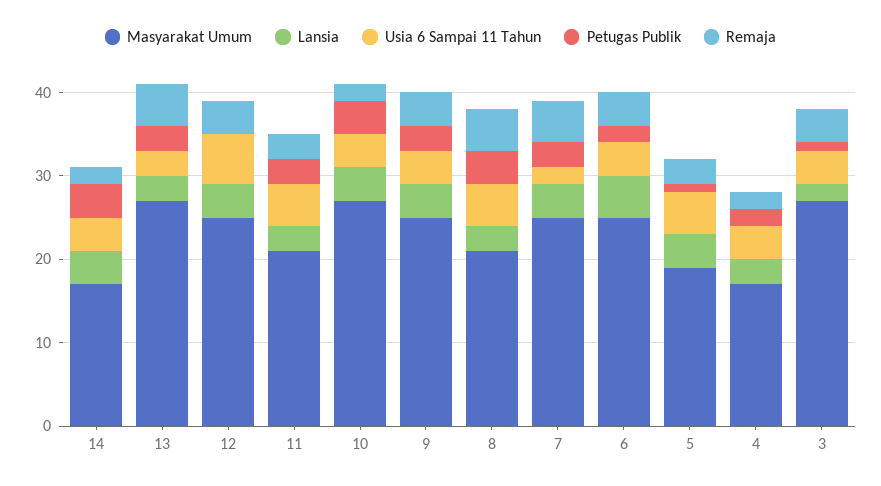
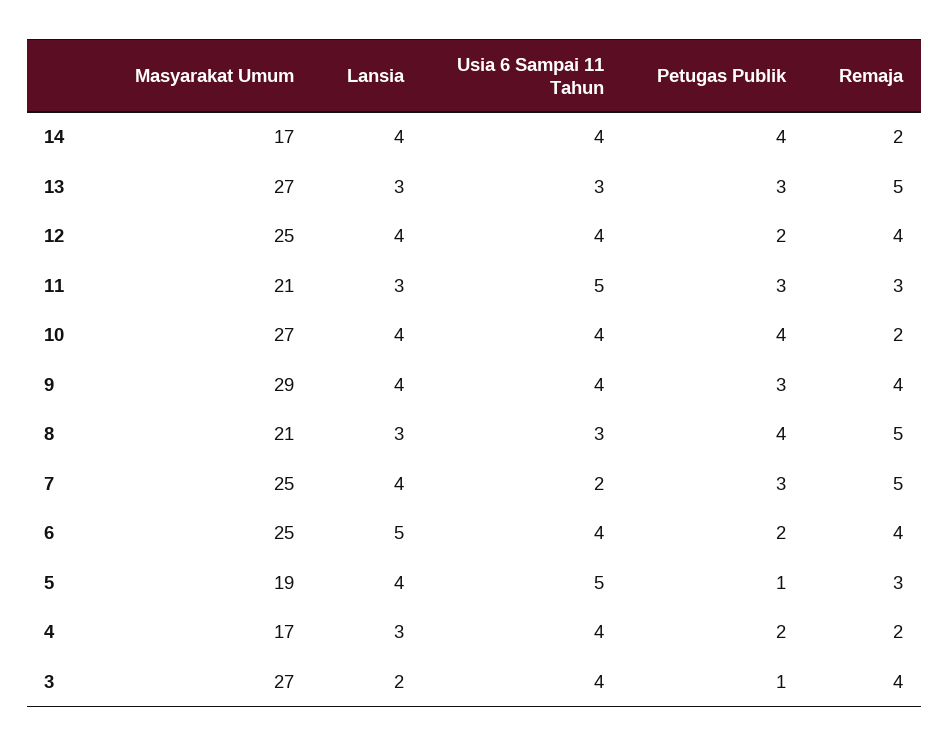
  {
    "Masyarakat Umum": {
      "14": 17,
      "13": 27,
      "12": 25,
      "11": 21,
      "10": 27,
-     "9": 25,
+     "9": 29,
      "8": 21,
      "7": 25,
      "6": 25,
      "5": 19,
      "4": 17,
      "3": 27
    },
    "Lansia": {
      "14": 4,
      "13": 3,
      "12": 4,
      "11": 3,
      "10": 4,
      "9": 4,
      "8": 3,
      "7": 4,
      "6": 5,
      "5": 4,
      "4": 3,
      "3": 2
    },
    "Usia 6 Sampai 11 Tahun": {
      "14": 4,
      "13": 3,
-     "12": 6,
+     "12": 4,
      "11": 5,
      "10": 4,
      "9": 4,
-     "8": 5,
+     "8": 3,
      "7": 2,
      "6": 4,
      "5": 5,
      "4": 4,
      "3": 4
    },
    "Petugas Publik": {
      "14": 4,
      "13": 3,
-     "12": 0,
+     "12": 2,
      "11": 3,
      "10": 4,
      "9": 3,
      "8": 4,
      "7": 3,
      "6": 2,
      "5": 1,
      "4": 2,
      "3": 1
    },
    "Remaja": {
      "14": 2,
      "13": 5,
      "12": 4,
      "11": 3,
      "10": 2,
      "9": 4,
      "8": 5,
      "7": 5,
      "6": 4,
      "5": 3,
      "4": 2,
      "3": 4
    }
  }

